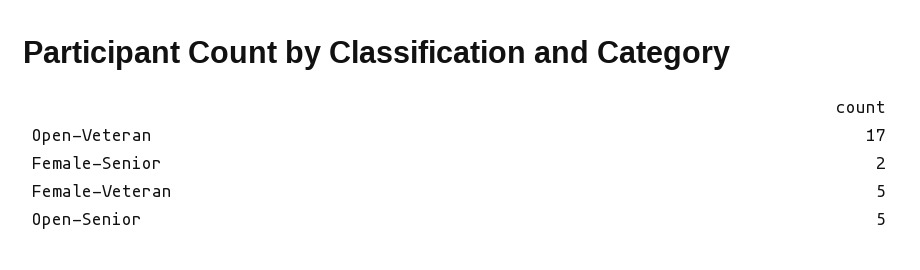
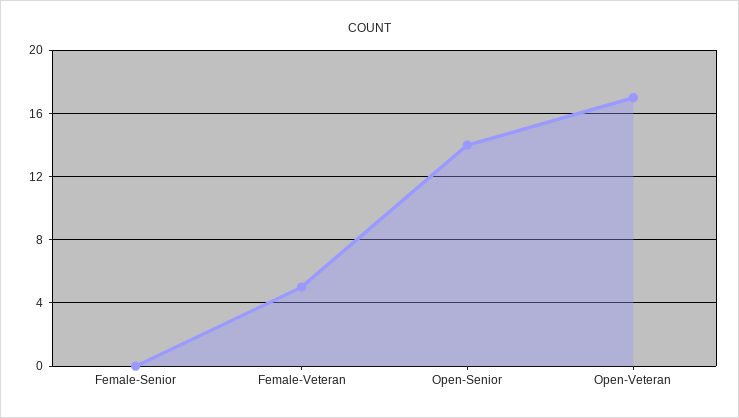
  {
    "Open-Veteran": 17,
-   "Female-Senior": 2,
+   "Female-Senior": 0,
    "Female-Veteran": 5,
-   "Open-Senior": 5
+   "Open-Senior": 14
  }

